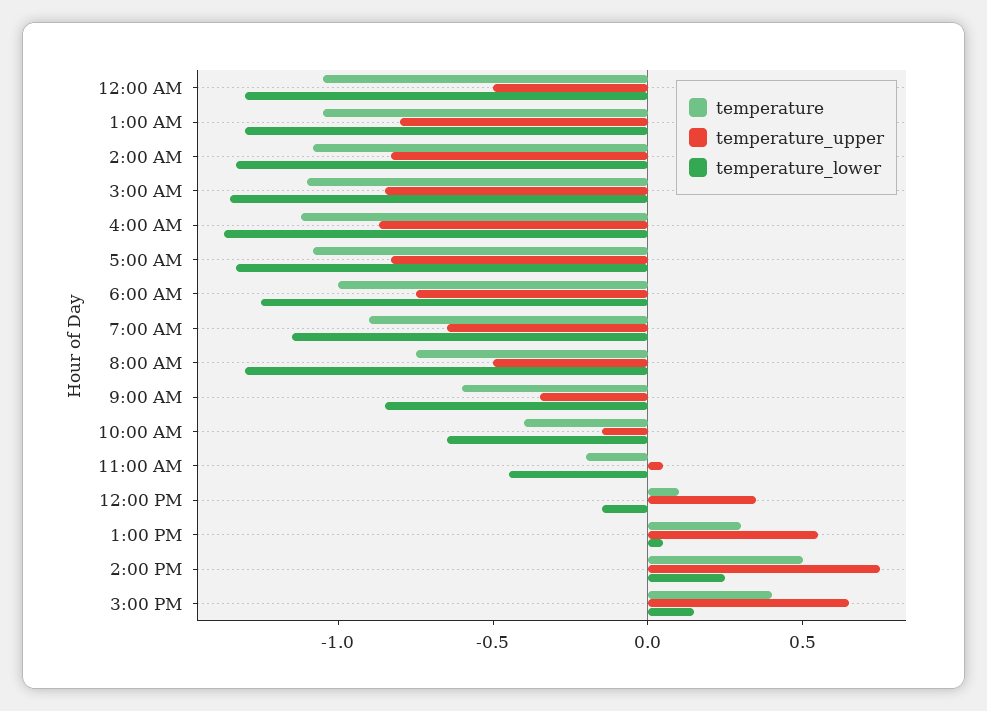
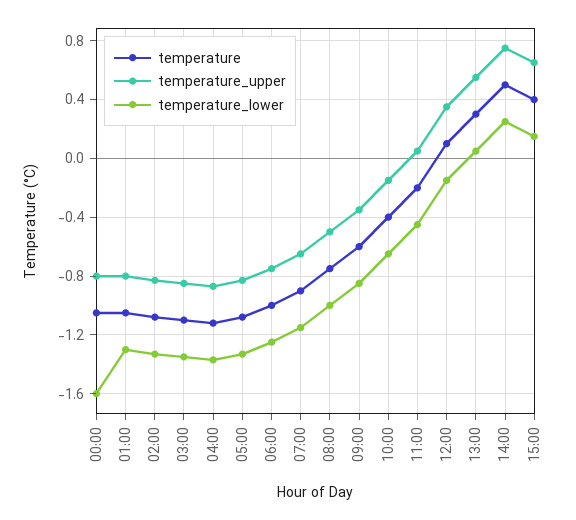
  {
    "temperature": {
      "12:00 AM": -1.05,
      "1:00 AM": -1.05,
      "2:00 AM": -1.1,
      "3:00 AM": -1.1,
      "4:00 AM": -1.1,
      "5:00 AM": -1.1,
      "6:00 AM": -1,
      "7:00 AM": -0.9,
      "8:00 AM": -0.75,
      "9:00 AM": -0.6,
      "10:00 AM": -0.4,
      "11:00 AM": -0.2,
      "12:00 PM": 0.1,
      "1:00 PM": 0.3,
      "2:00 PM": 0.5,
      "3:00 PM": 0.4
    },
    "temperature_upper": {
-     "12:00 AM": -0.5,
+     "12:00 AM": -0.8,
      "1:00 AM": -0.8,
      "2:00 AM": -0.85,
      "3:00 AM": -0.85,
      "4:00 AM": -0.85,
      "5:00 AM": -0.85,
      "6:00 AM": -0.75,
      "7:00 AM": -0.65,
      "8:00 AM": -0.5,
      "9:00 AM": -0.35,
      "10:00 AM": -0.15,
      "11:00 AM": 0.05,
      "12:00 PM": 0.35,
      "1:00 PM": 0.55,
      "2:00 PM": 0.75,
      "3:00 PM": 0.65
    },
    "temperature_lower": {
-     "12:00 AM": -1.3,
+     "12:00 AM": -1.6,
      "1:00 AM": -1.3,
      "2:00 AM": -1.35,
      "3:00 AM": -1.35,
      "4:00 AM": -1.35,
      "5:00 AM": -1.35,
      "6:00 AM": -1.25,
      "7:00 AM": -1.15,
-     "8:00 AM": -1.3,
+     "8:00 AM": -1,
      "9:00 AM": -0.85,
      "10:00 AM": -0.65,
      "11:00 AM": -0.45,
      "12:00 PM": -0.15,
      "1:00 PM": 0.05,
      "2:00 PM": 0.25,
      "3:00 PM": 0.15
    }
  }

